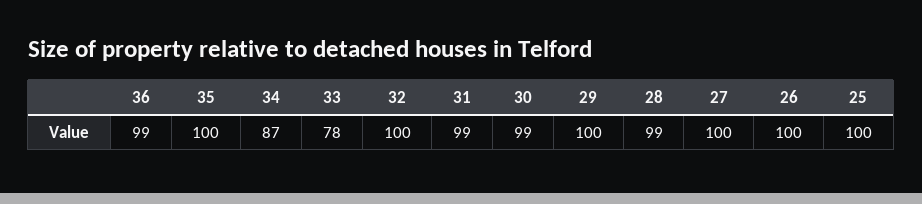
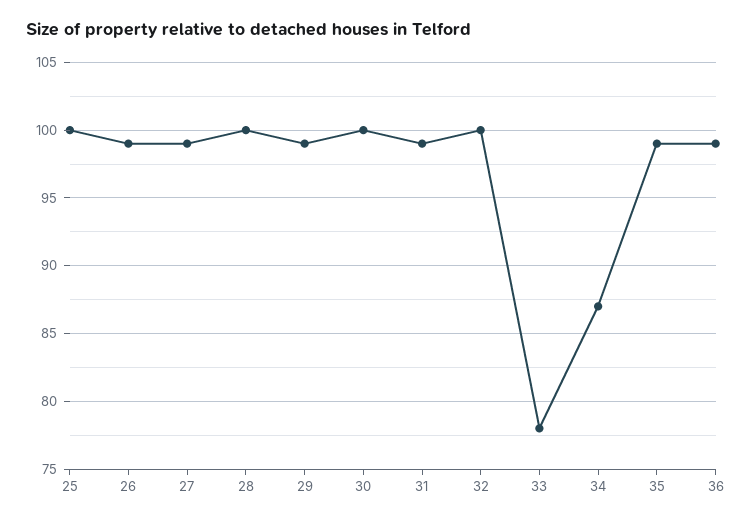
  {
    "36": 99,
-   "35": 100,
+   "35": 99,
    "34": 87,
    "33": 78,
    "32": 100,
    "31": 99,
-   "30": 99,
+   "30": 100,
-   "29": 100,
+   "29": 99,
-   "28": 99,
+   "28": 100,
-   "27": 100,
+   "27": 99,
-   "26": 100,
+   "26": 99,
    "25": 100
  }

